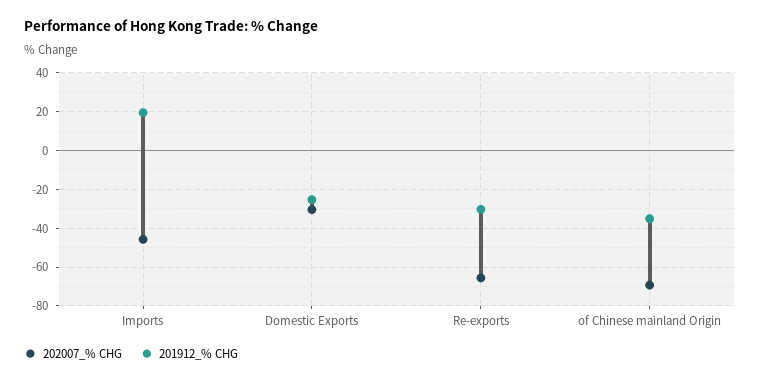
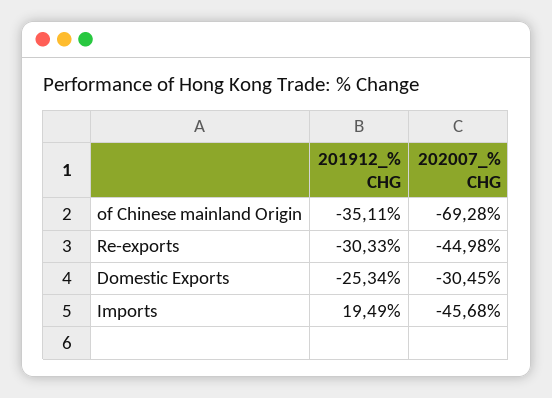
  {
    "202007_% CHG": {
      "Imports": -45.68,
      "Domestic Exports": -30.45,
-     "Re-exports": -65,
+     "Re-exports": -44.98,
      "of Chinese mainland Origin": -69.28
    },
    "201912_% CHG": {
      "Imports": 19.49,
      "Domestic Exports": -25.34,
      "Re-exports": -30.33,
      "of Chinese mainland Origin": -35.11
    }
  }

